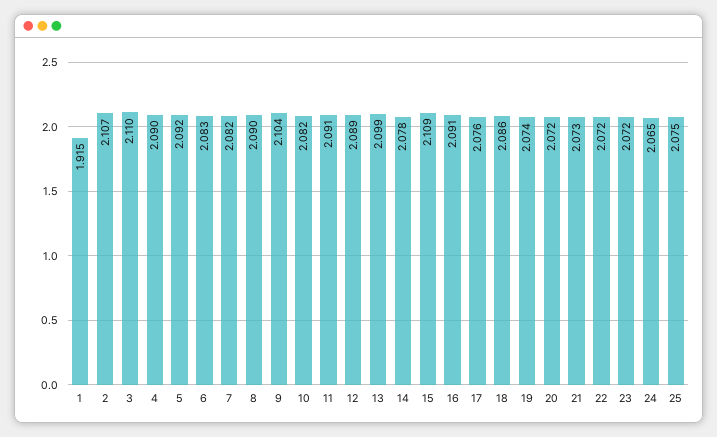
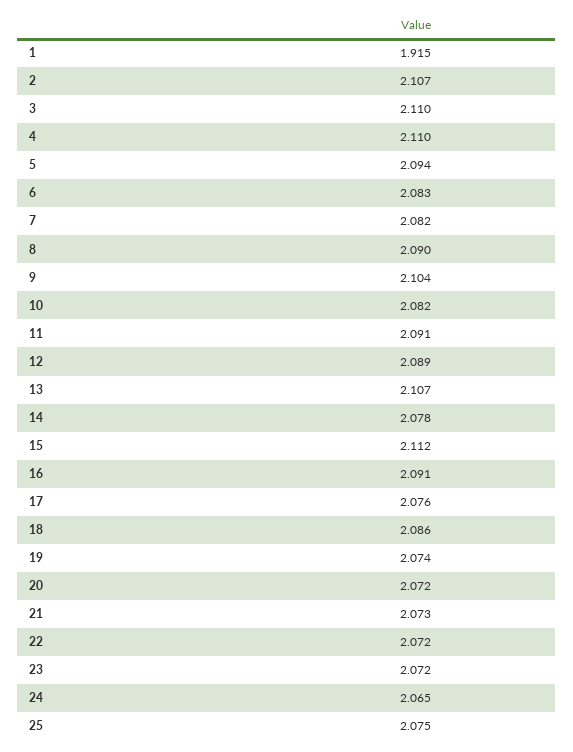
  {
    "1": 1.915,
    "2": 2.107,
    "3": 2.11,
-   "4": 2.09,
+   "4": 2.11,
-   "5": 2.092,
+   "5": 2.094,
    "6": 2.083,
    "7": 2.082,
    "8": 2.09,
    "9": 2.104,
    "10": 2.082,
    "11": 2.091,
    "12": 2.089,
-   "13": 2.099,
+   "13": 2.107,
    "14": 2.078,
-   "15": 2.109,
+   "15": 2.112,
    "16": 2.091,
    "17": 2.076,
    "18": 2.086,
    "19": 2.074,
    "20": 2.072,
    "21": 2.073,
    "22": 2.072,
    "23": 2.072,
    "24": 2.065,
    "25": 2.075
  }

